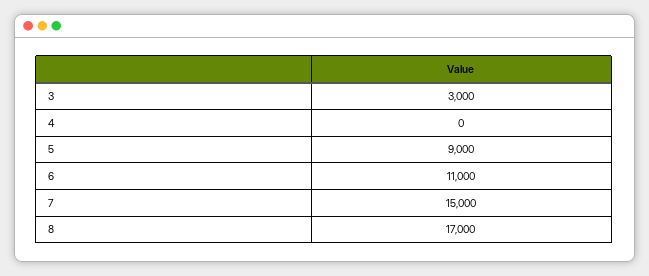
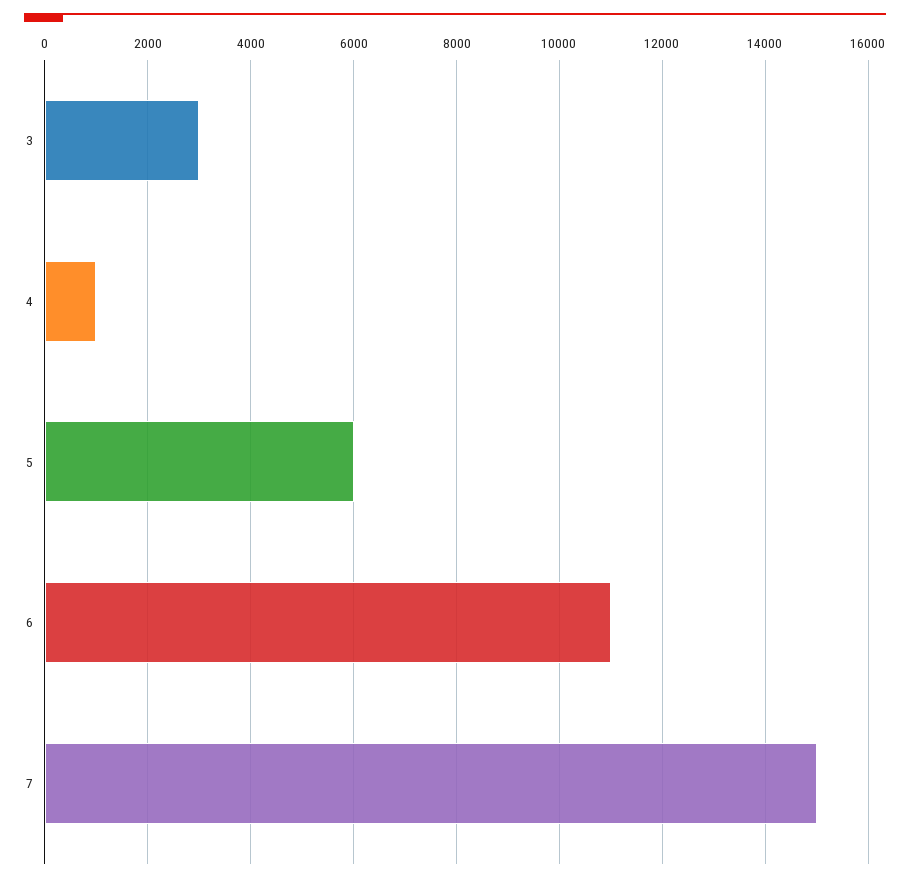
  {
    "3": 3000,
-   "4": 0,
+   "4": 1000,
-   "5": 9000,
+   "5": 6000,
    "6": 11000,
-   "7": 15000,
+   "7": 15000
-   "8": 17000
  }

